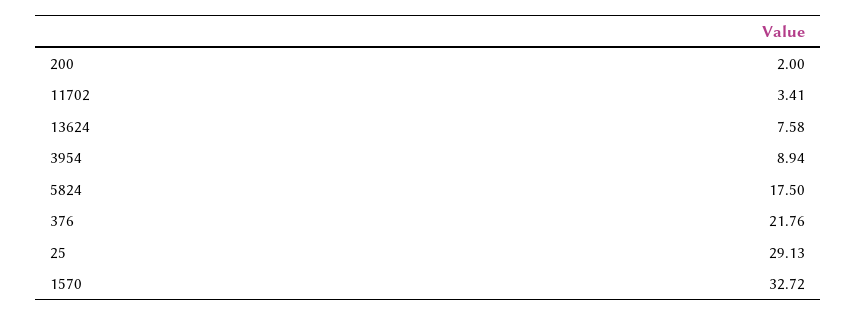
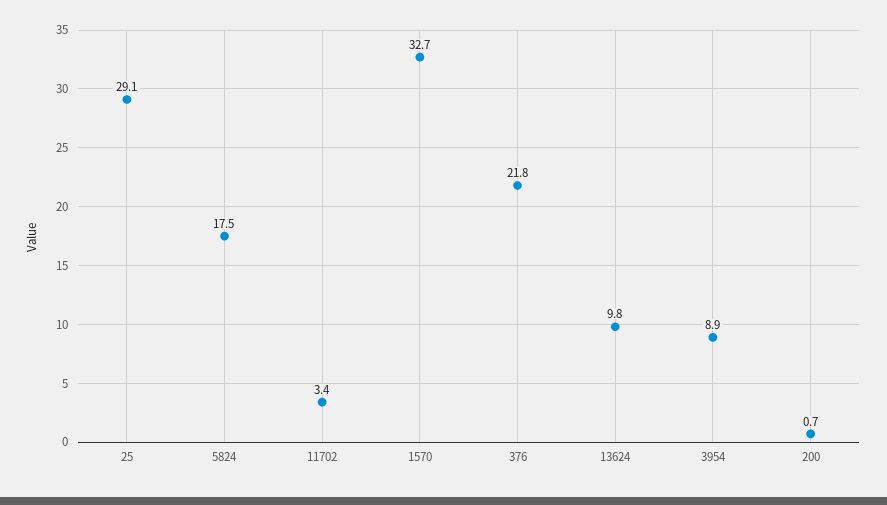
  {
-   "200": 2,
+   "200": 0.7,
    "11702": 3.41,
-   "13624": 7.58,
+   "13624": 9.8,
    "3954": 8.94,
    "5824": 17.5,
    "376": 21.76,
    "25": 29.13,
    "1570": 32.72
  }

